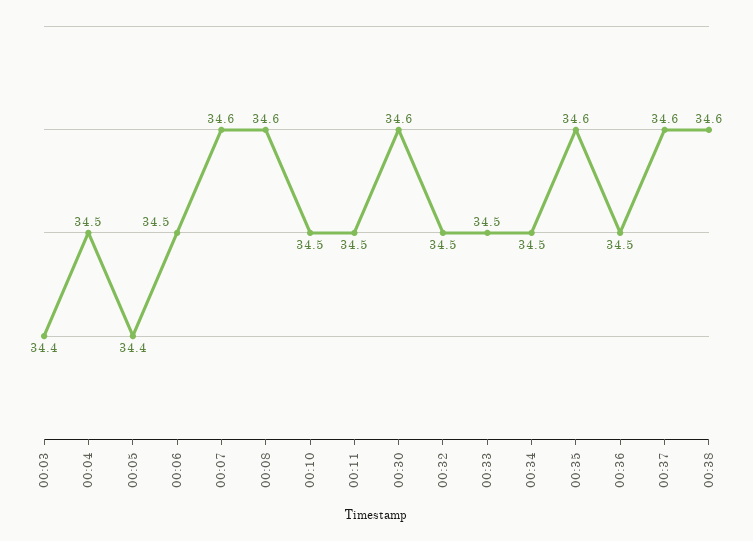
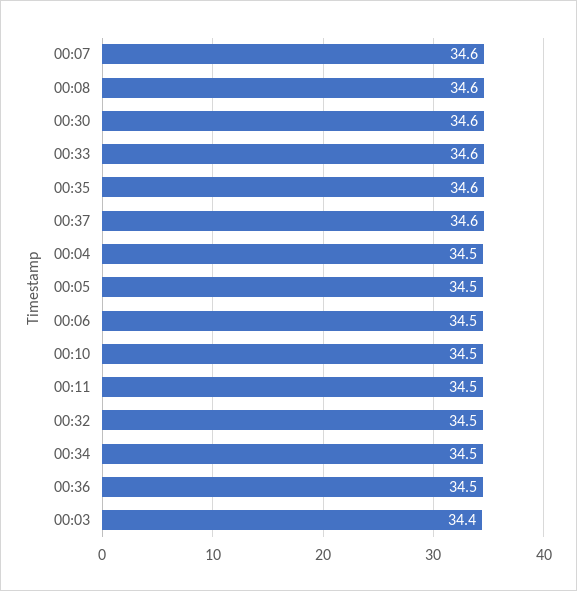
  {
    "00:03": 34.4,
    "00:04": 34.5,
-   "00:05": 34.4,
+   "00:05": 34.5,
    "00:06": 34.5,
    "00:07": 34.6,
    "00:08": 34.6,
    "00:10": 34.5,
    "00:11": 34.5,
    "00:30": 34.6,
    "00:32": 34.5,
-   "00:33": 34.5,
+   "00:33": 34.6,
    "00:34": 34.5,
    "00:35": 34.6,
    "00:36": 34.5,
-   "00:37": 34.6,
+   "00:37": 34.6
-   "00:38": 34.6
  }

